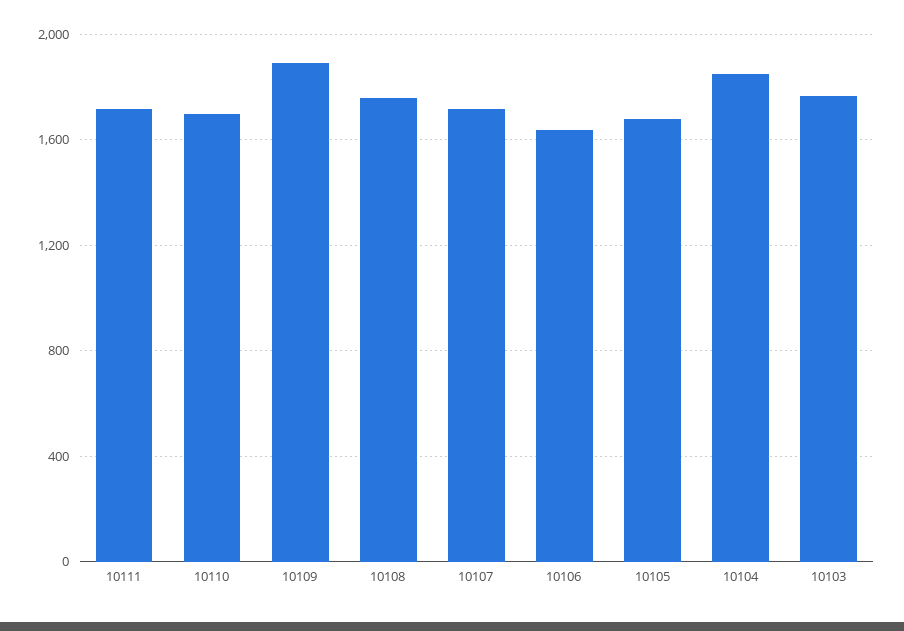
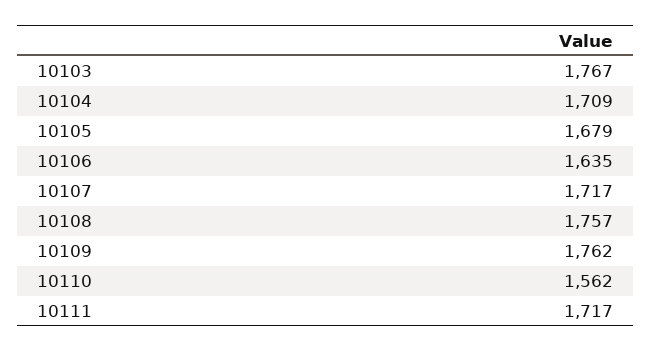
  {
    "10111": 1717,
-   "10110": 1700,
+   "10110": 1562,
-   "10109": 1900,
+   "10109": 1762,
    "10108": 1757,
    "10107": 1717,
    "10106": 1635,
    "10105": 1679,
-   "10104": 1850,
+   "10104": 1709,
    "10103": 1767
  }

